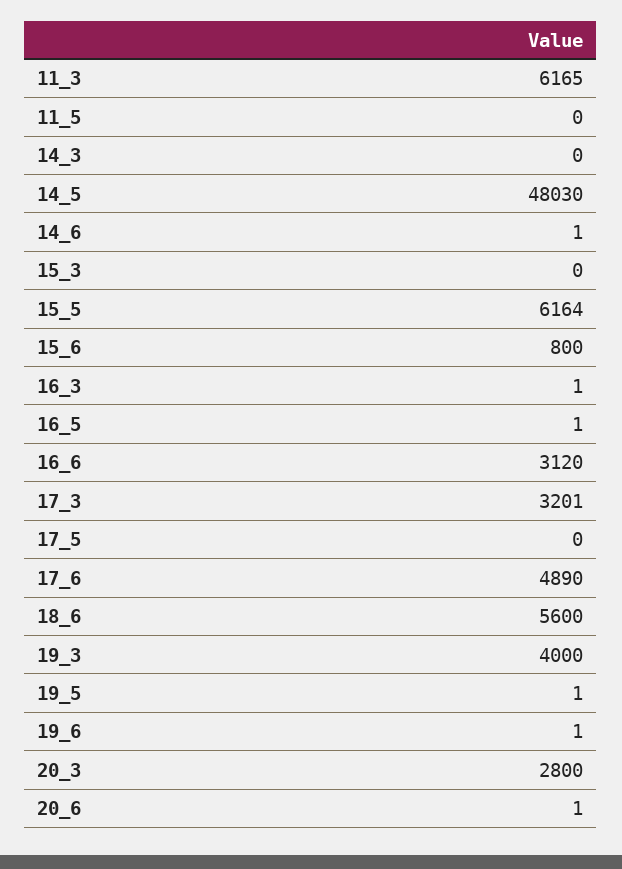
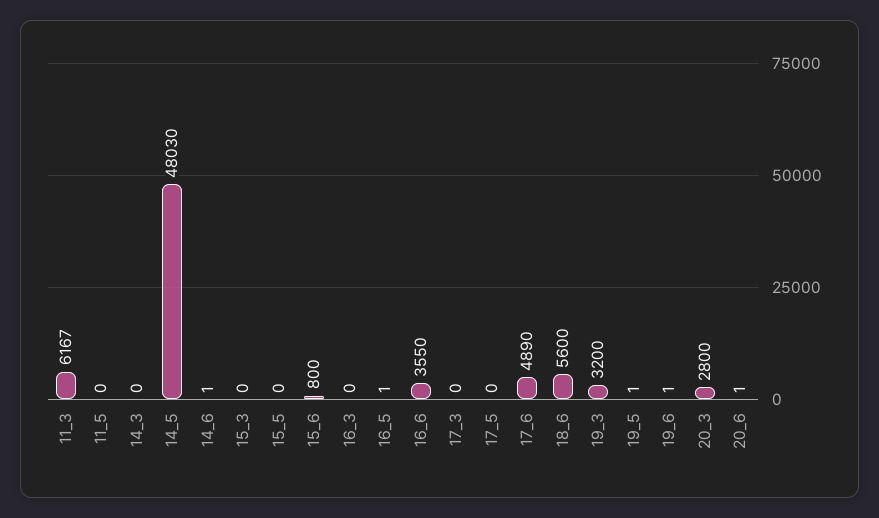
  {
-   "11_3": 6165,
+   "11_3": 6167,
    "11_5": 0,
    "14_3": 0,
    "14_5": 48030,
    "14_6": 1,
    "15_3": 0,
-   "15_5": 6164,
+   "15_5": 0,
    "15_6": 800,
-   "16_3": 1,
+   "16_3": 0,
    "16_5": 1,
-   "16_6": 3120,
+   "16_6": 3550,
-   "17_3": 3201,
+   "17_3": 0,
    "17_5": 0,
    "17_6": 4890,
    "18_6": 5600,
-   "19_3": 4000,
+   "19_3": 3200,
    "19_5": 1,
    "19_6": 1,
    "20_3": 2800,
    "20_6": 1
  }

